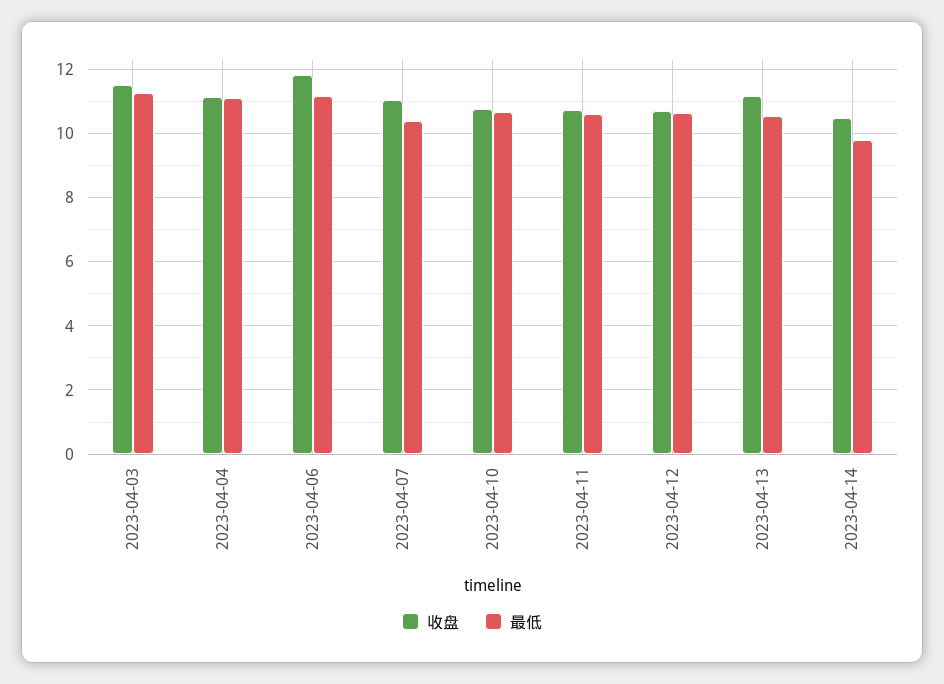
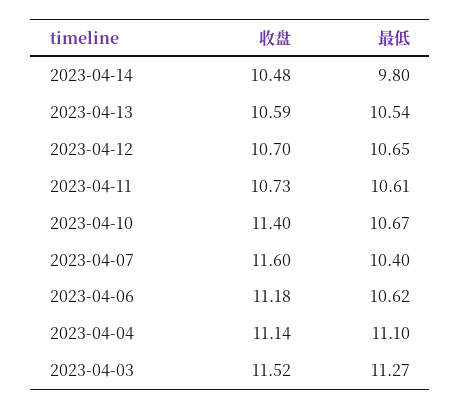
  {
    "收盘": {
      "2023-04-03": 11.52,
      "2023-04-04": 11.14,
-     "2023-04-06": 11.8,
+     "2023-04-06": 11.18,
-     "2023-04-07": 11,
+     "2023-04-07": 11.6,
-     "2023-04-10": 10.8,
+     "2023-04-10": 11.4,
      "2023-04-11": 10.73,
      "2023-04-12": 10.7,
-     "2023-04-13": 11.2,
+     "2023-04-13": 10.59,
      "2023-04-14": 10.48
    },
    "最低": {
      "2023-04-03": 11.27,
      "2023-04-04": 11.1,
-     "2023-04-06": 11.2,
+     "2023-04-06": 10.62,
      "2023-04-07": 10.4,
      "2023-04-10": 10.67,
      "2023-04-11": 10.61,
      "2023-04-12": 10.65,
      "2023-04-13": 10.54,
      "2023-04-14": 9.8
    }
  }

